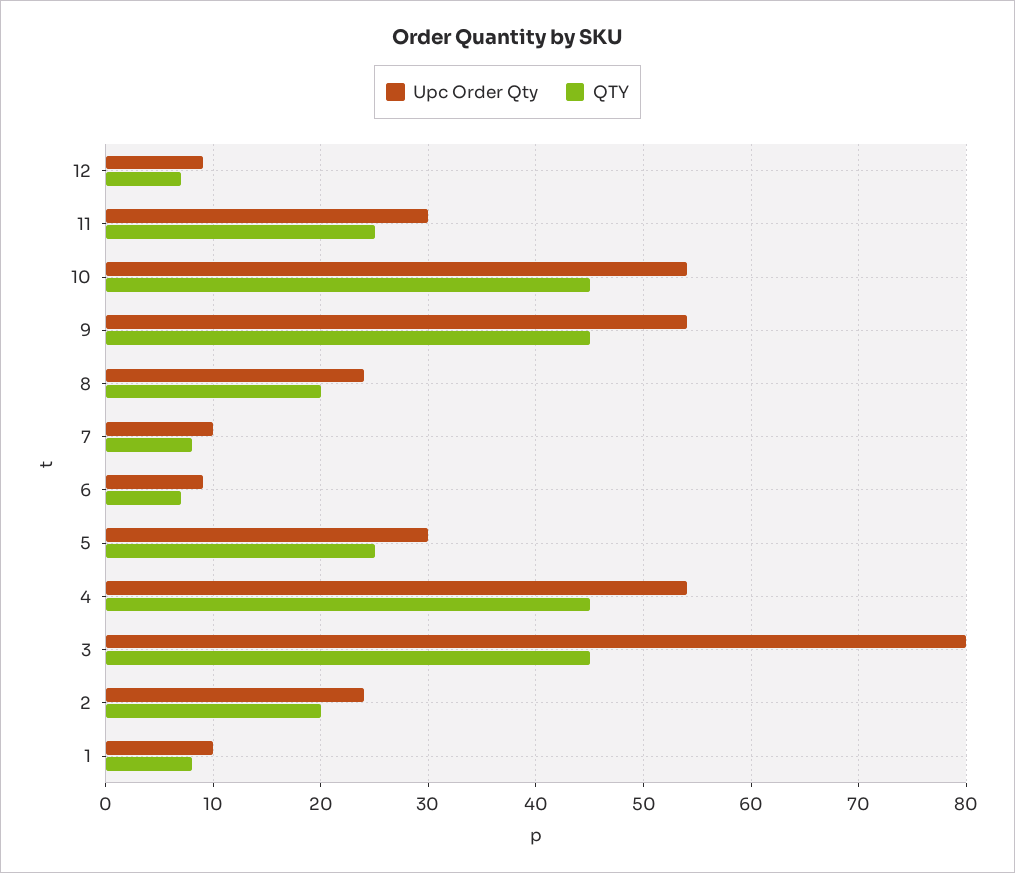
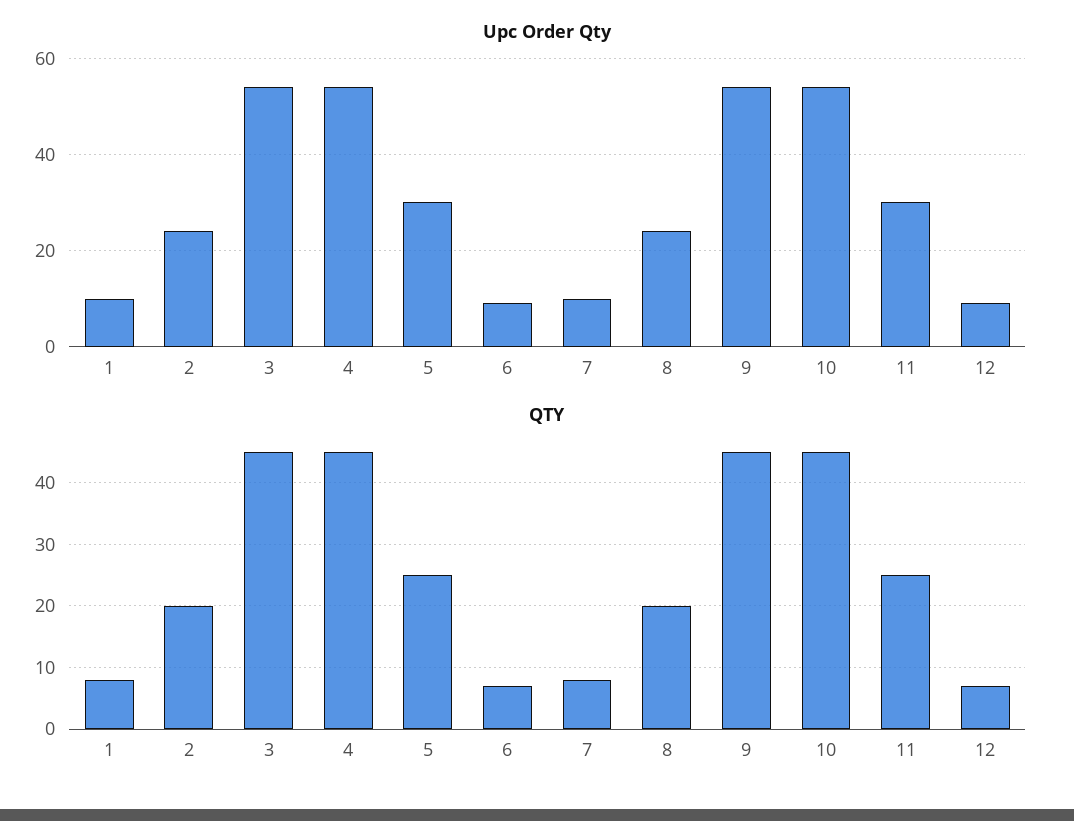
  {
    "Upc Order Qty": {
      "12": 9,
      "11": 30,
      "10": 54,
      "9": 54,
      "8": 24,
      "7": 10,
      "6": 9,
      "5": 30,
      "4": 54,
-     "3": 80,
+     "3": 55,
      "2": 24,
      "1": 10
    },
    "QTY": {
      "12": 7,
      "11": 25,
      "10": 45,
      "9": 45,
      "8": 20,
      "7": 8,
      "6": 7,
      "5": 25,
      "4": 45,
      "3": 45,
      "2": 20,
      "1": 8
    }
  }

